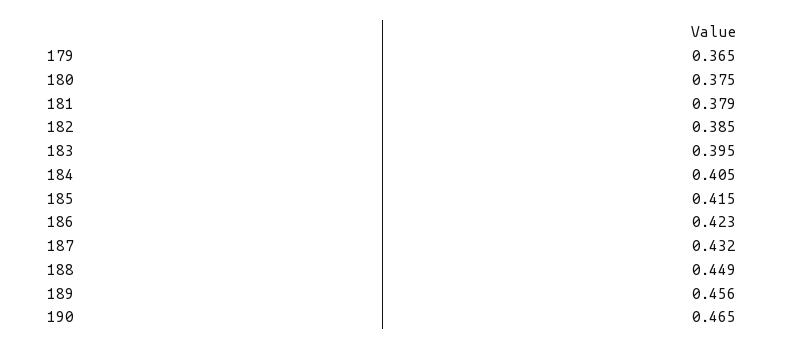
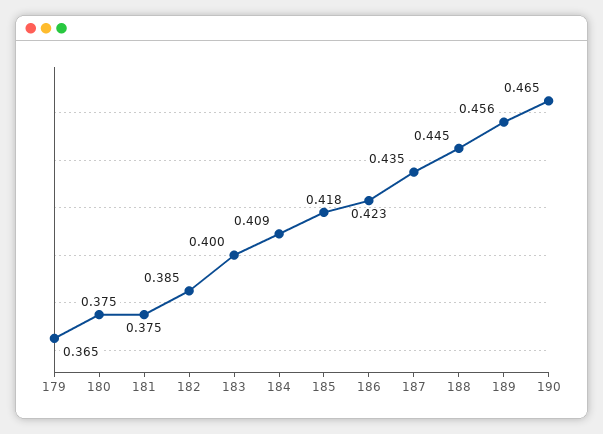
  {
    "179": 0.365,
    "180": 0.375,
-   "181": 0.379,
+   "181": 0.375,
    "182": 0.385,
-   "183": 0.395,
+   "183": 0.4,
-   "184": 0.405,
+   "184": 0.409,
-   "185": 0.415,
+   "185": 0.418,
    "186": 0.423,
-   "187": 0.432,
+   "187": 0.435,
-   "188": 0.449,
+   "188": 0.445,
    "189": 0.456,
    "190": 0.465
  }

